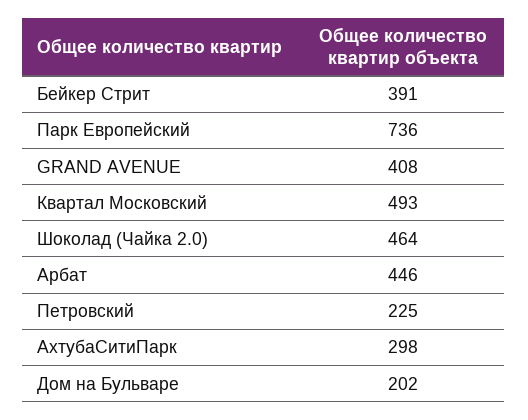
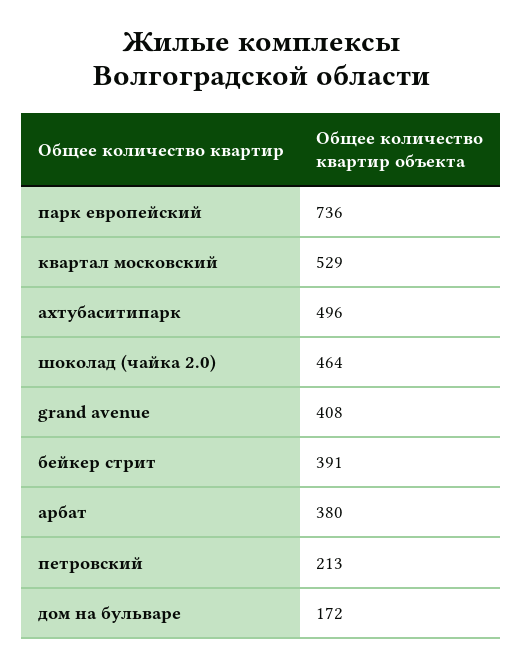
  {
    "Бейкер Стрит": 391,
    "Парк Европейский": 736,
    "GRAND AVENUE": 408,
-   "Квартал Московский": 493,
+   "Квартал Московский": 529,
    "Шоколад (Чайка 2.0)": 464,
-   "Арбат": 446,
+   "Арбат": 380,
-   "Петровский": 225,
+   "Петровский": 213,
-   "АхтубаСитиПарк": 298,
+   "АхтубаСитиПарк": 496,
-   "Дом на Бульваре": 202
+   "Дом на Бульваре": 172
  }

